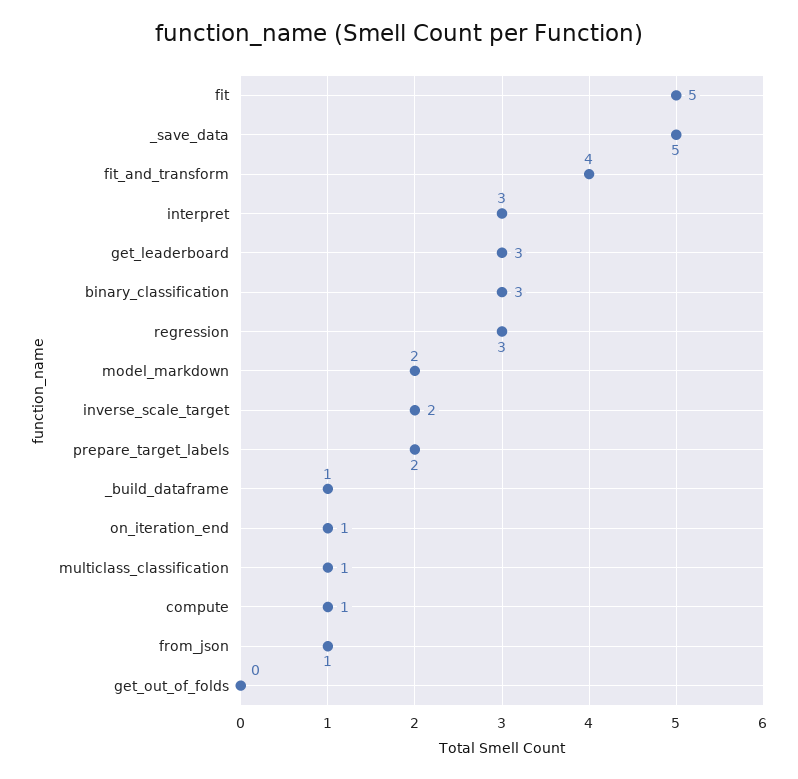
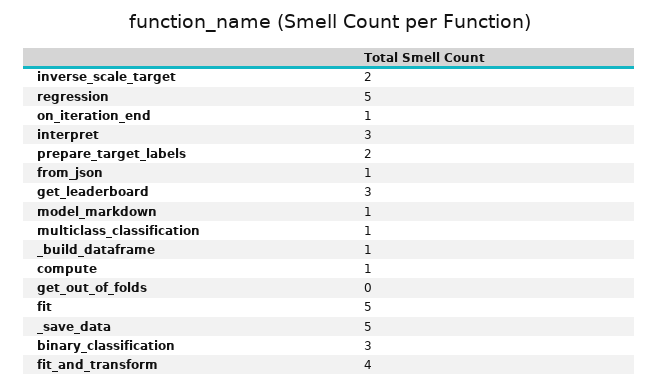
  {
    "fit": 5,
    "_save_data": 5,
    "fit_and_transform": 4,
    "interpret": 3,
    "get_leaderboard": 3,
    "binary_classification": 3,
-   "regression": 3,
+   "regression": 5,
-   "model_markdown": 2,
+   "model_markdown": 1,
    "inverse_scale_target": 2,
    "prepare_target_labels": 2,
    "_build_dataframe": 1,
    "on_iteration_end": 1,
    "multiclass_classification": 1,
    "compute": 1,
    "from_json": 1,
    "get_out_of_folds": 0
  }

